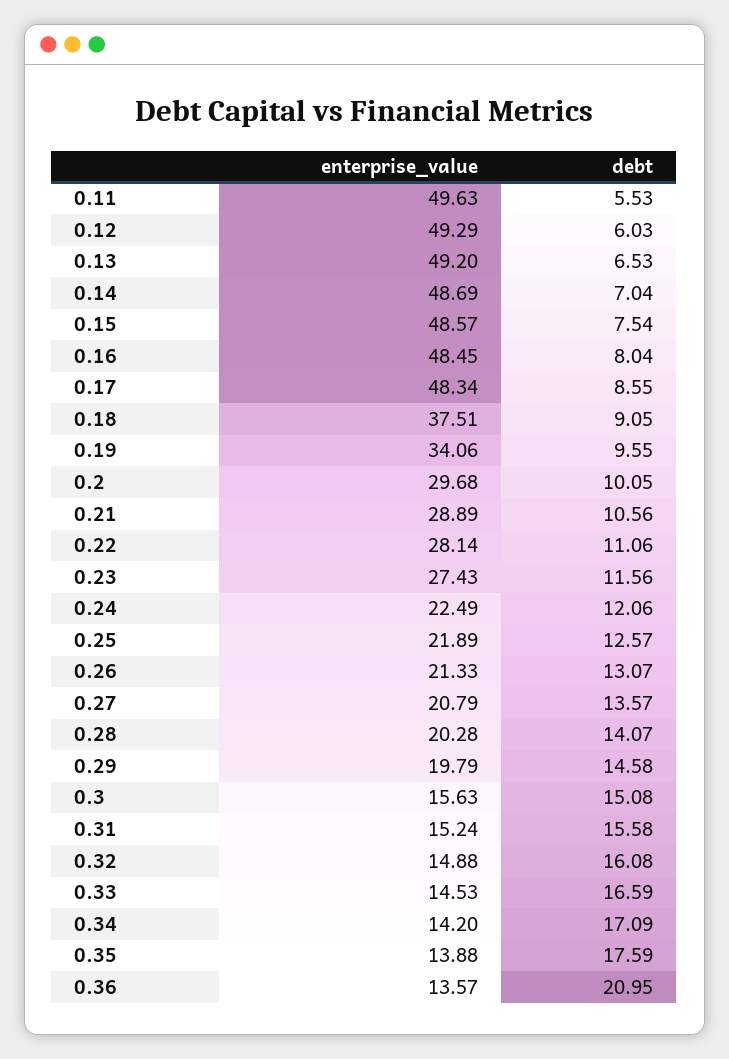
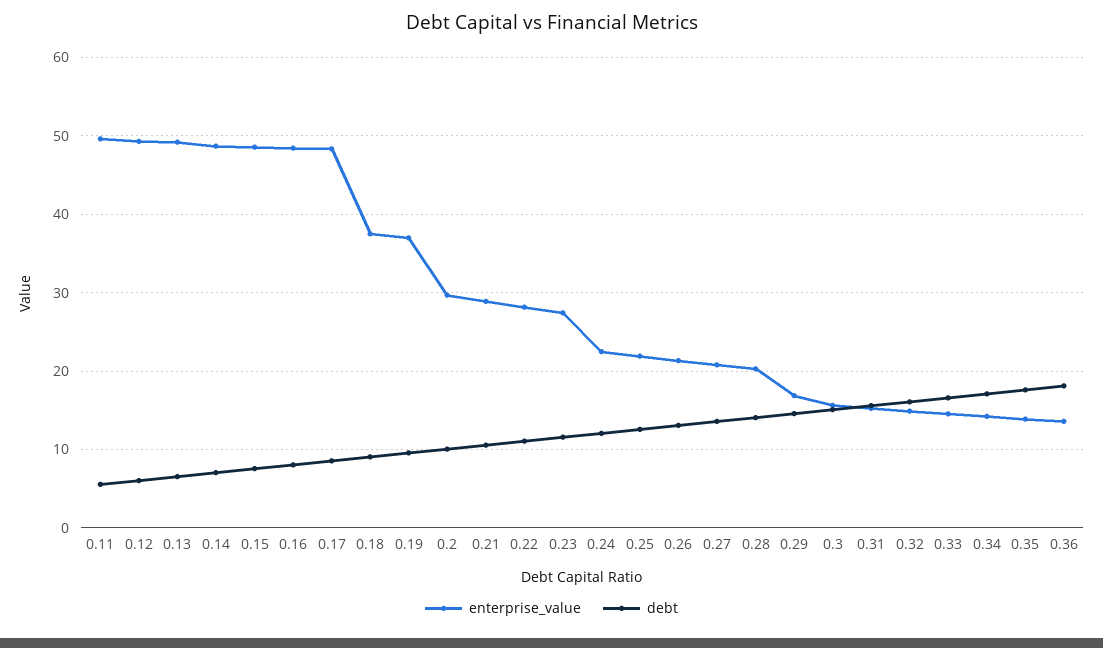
  {
    "enterprise_value": {
      "0.11": 49.63,
      "0.12": 49.29,
      "0.13": 49.2,
      "0.14": 48.69,
      "0.15": 48.57,
      "0.16": 48.45,
      "0.17": 48.34,
      "0.18": 37.51,
-     "0.19": 34.06,
+     "0.19": 37,
      "0.2": 29.68,
      "0.21": 28.89,
      "0.22": 28.14,
      "0.23": 27.43,
      "0.24": 22.49,
      "0.25": 21.89,
      "0.26": 21.33,
      "0.27": 20.79,
      "0.28": 20.28,
-     "0.29": 19.79,
+     "0.29": 17,
      "0.3": 15.63,
      "0.31": 15.24,
      "0.32": 14.88,
      "0.33": 14.53,
      "0.34": 14.2,
      "0.35": 13.88,
      "0.36": 13.57
    },
    "debt": {
      "0.11": 5.53,
      "0.12": 6.03,
      "0.13": 6.53,
      "0.14": 7.04,
      "0.15": 7.54,
      "0.16": 8.04,
      "0.17": 8.55,
      "0.18": 9.05,
      "0.19": 9.55,
      "0.2": 10.05,
      "0.21": 10.56,
      "0.22": 11.06,
      "0.23": 11.56,
      "0.24": 12.06,
      "0.25": 12.57,
      "0.26": 13.07,
      "0.27": 13.57,
      "0.28": 14.07,
      "0.29": 14.58,
      "0.3": 15.08,
      "0.31": 15.58,
      "0.32": 16.08,
      "0.33": 16.59,
      "0.34": 17.09,
      "0.35": 17.59,
-     "0.36": 20.95
+     "0.36": 18
    }
  }

